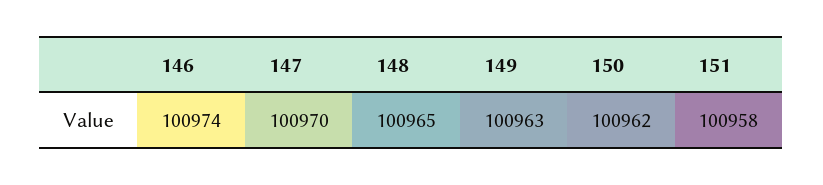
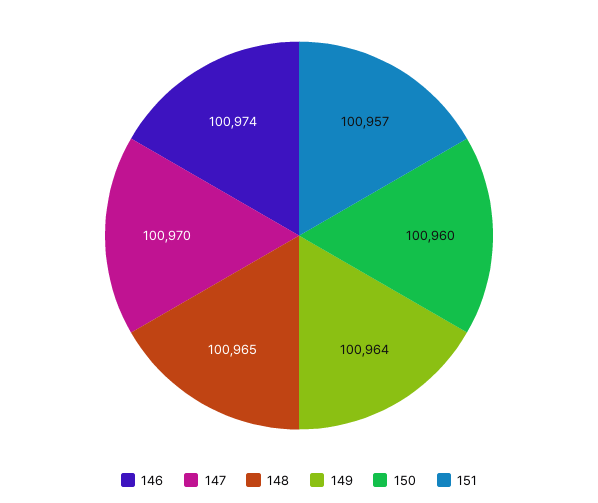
  {
    "146": 100974,
    "147": 100970,
    "148": 100965,
-   "149": 100963,
+   "149": 100964,
-   "150": 100962,
+   "150": 100960,
-   "151": 100958
+   "151": 100957
  }

